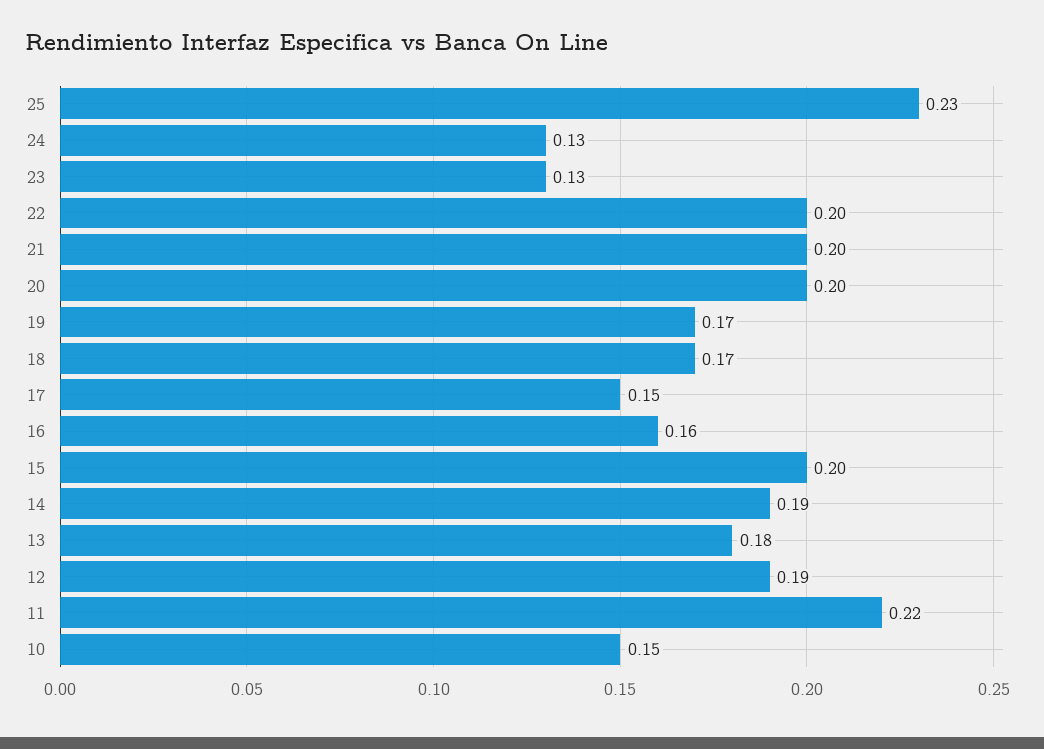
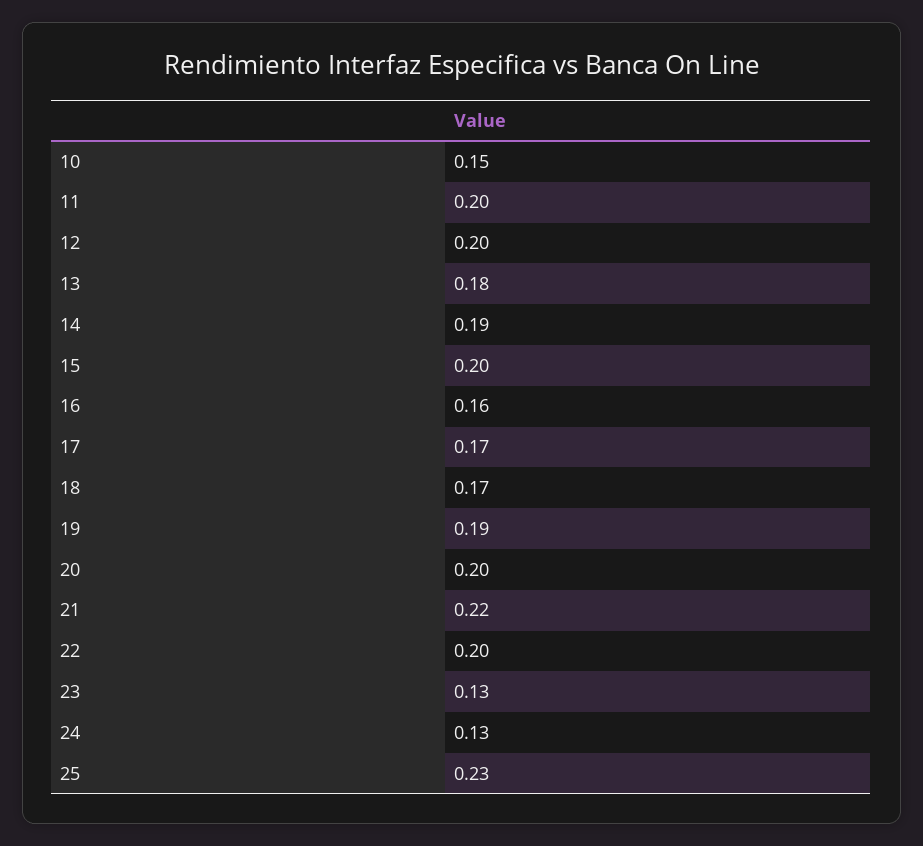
  {
    "25": 0.23,
    "24": 0.13,
    "23": 0.13,
    "22": 0.2,
-   "21": 0.2,
+   "21": 0.22,
    "20": 0.2,
-   "19": 0.17,
+   "19": 0.19,
    "18": 0.17,
-   "17": 0.15,
+   "17": 0.17,
    "16": 0.16,
    "15": 0.2,
    "14": 0.19,
    "13": 0.18,
-   "12": 0.19,
+   "12": 0.2,
-   "11": 0.22,
+   "11": 0.2,
    "10": 0.15
  }

